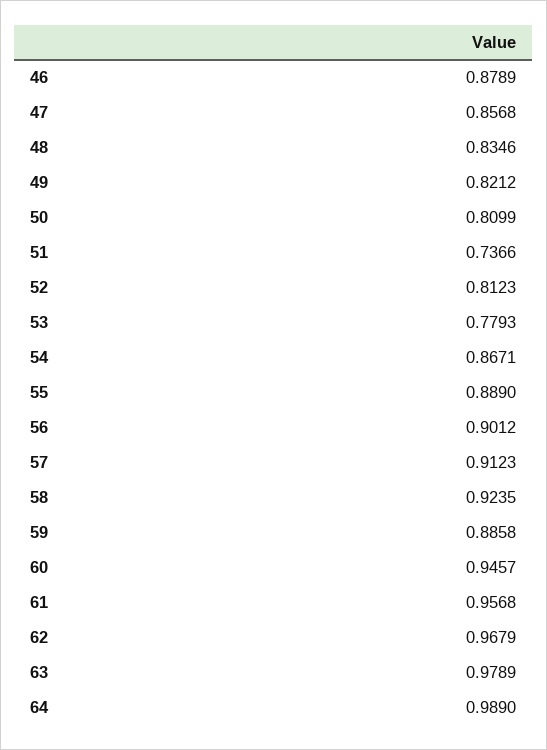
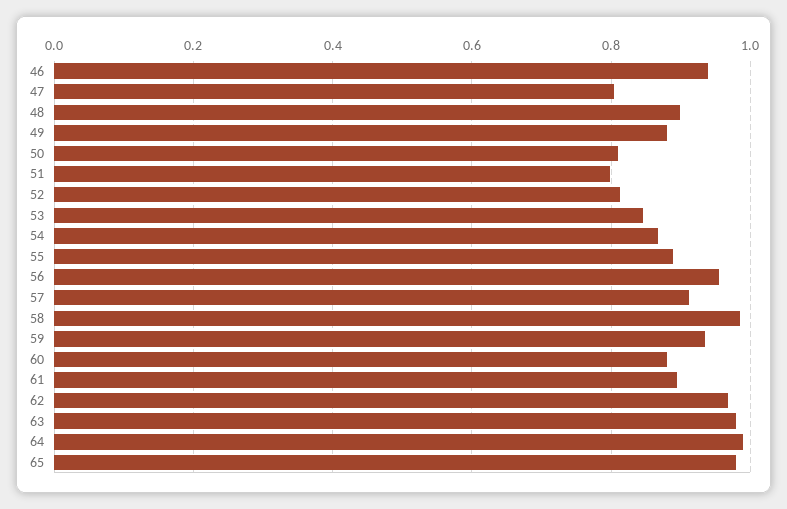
  {
-   "46": 0.8789,
+   "46": 0.94,
-   "47": 0.8568,
+   "47": 0.8,
-   "48": 0.8346,
+   "48": 0.9,
-   "49": 0.8212,
+   "49": 0.88,
    "50": 0.8099,
-   "51": 0.7366,
+   "51": 0.8,
    "52": 0.8123,
-   "53": 0.7793,
+   "53": 0.84,
    "54": 0.8671,
    "55": 0.889,
-   "56": 0.9012,
+   "56": 0.96,
    "57": 0.9123,
-   "58": 0.9235,
+   "58": 0.98,
-   "59": 0.8858,
+   "59": 0.94,
-   "60": 0.9457,
+   "60": 0.88,
-   "61": 0.9568,
+   "61": 0.9,
    "62": 0.9679,
    "63": 0.9789,
-   "64": 0.989
+   "64": 0.989,
+   "65": 0.98
  }

